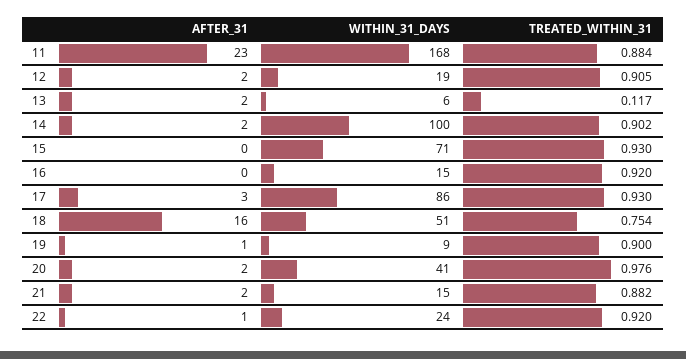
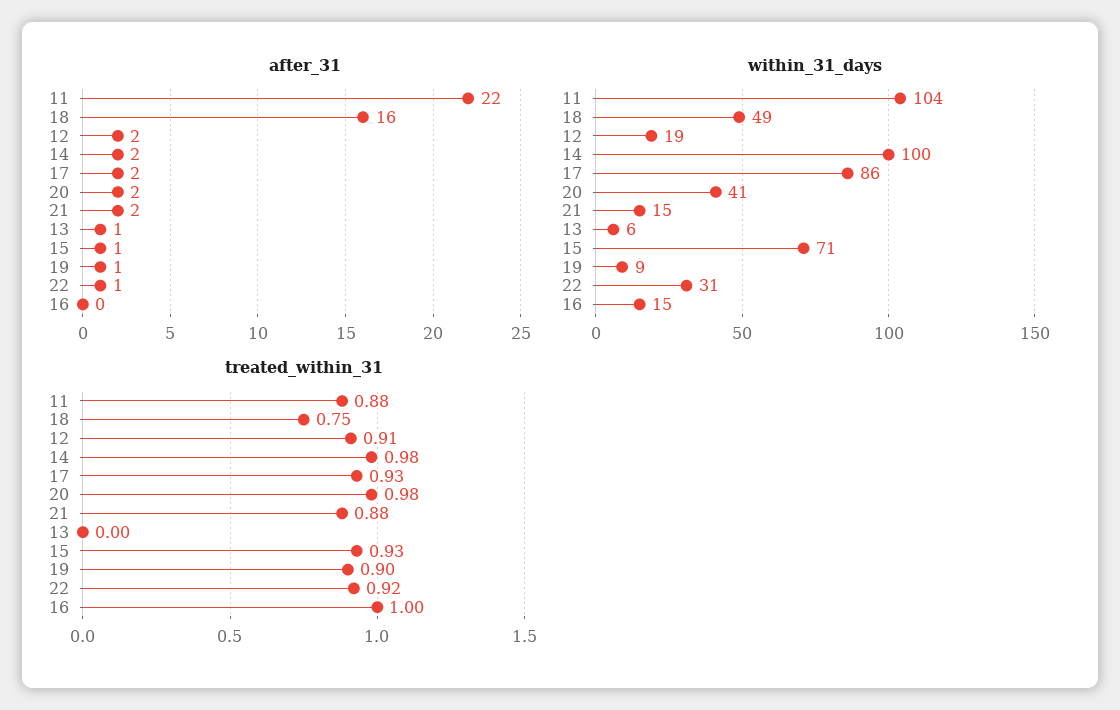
  {
    "AFTER_31": {
-     "11": 23,
+     "11": 22,
      "12": 2,
-     "13": 2,
+     "13": 1,
      "14": 2,
-     "15": 0,
+     "15": 1,
      "16": 0,
-     "17": 3,
+     "17": 2,
      "18": 16,
      "19": 1,
      "20": 2,
      "21": 2,
      "22": 1
    },
    "WITHIN_31_DAYS": {
-     "11": 168,
+     "11": 104,
      "12": 19,
      "13": 6,
      "14": 100,
      "15": 71,
      "16": 15,
      "17": 86,
-     "18": 51,
+     "18": 49,
      "19": 9,
      "20": 41,
      "21": 15,
-     "22": 24
+     "22": 31
    },
    "TREATED_WITHIN_31": {
      "11": 0.884,
      "12": 0.905,
-     "13": 0.117,
+     "13": 0,
-     "14": 0.902,
+     "14": 0.98,
      "15": 0.93,
-     "16": 0.92,
+     "16": 1,
      "17": 0.93,
      "18": 0.754,
      "19": 0.9,
      "20": 0.976,
      "21": 0.882,
      "22": 0.92
    }
  }

